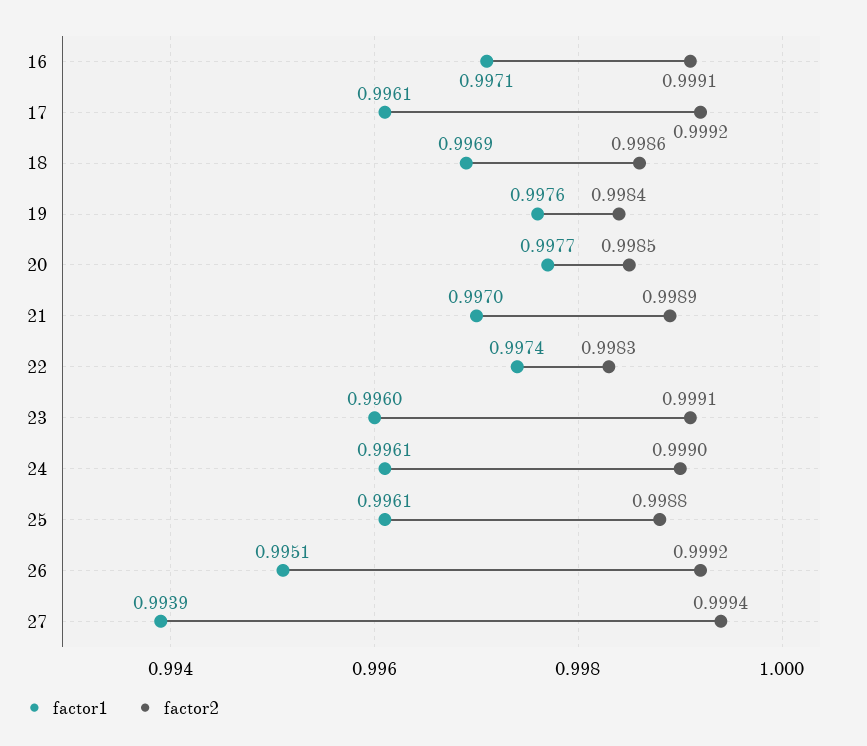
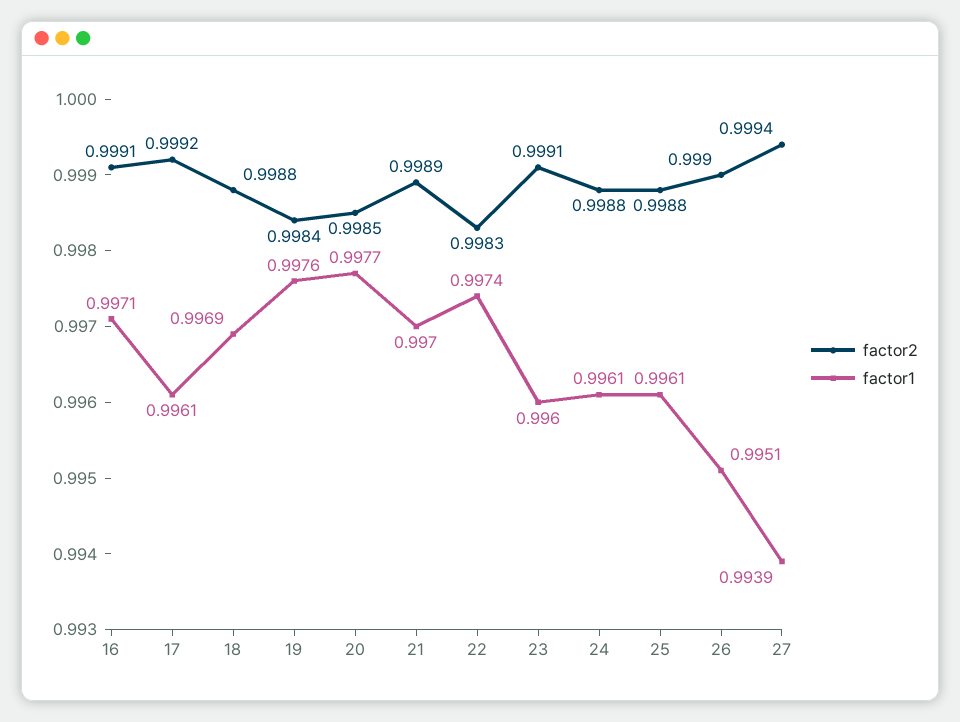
  {
    "factor1": {
      "16": 0.9971,
      "17": 0.9961,
      "18": 0.9969,
      "19": 0.9976,
      "20": 0.9977,
      "21": 0.997,
      "22": 0.9974,
      "23": 0.996,
      "24": 0.9961,
      "25": 0.9961,
      "26": 0.9951,
      "27": 0.9939
    },
    "factor2": {
      "16": 0.9991,
      "17": 0.9992,
-     "18": 0.9986,
+     "18": 0.9988,
      "19": 0.9984,
      "20": 0.9985,
      "21": 0.9989,
      "22": 0.9983,
      "23": 0.9991,
-     "24": 0.999,
+     "24": 0.9988,
      "25": 0.9988,
-     "26": 0.9992,
+     "26": 0.999,
      "27": 0.9994
    }
  }

